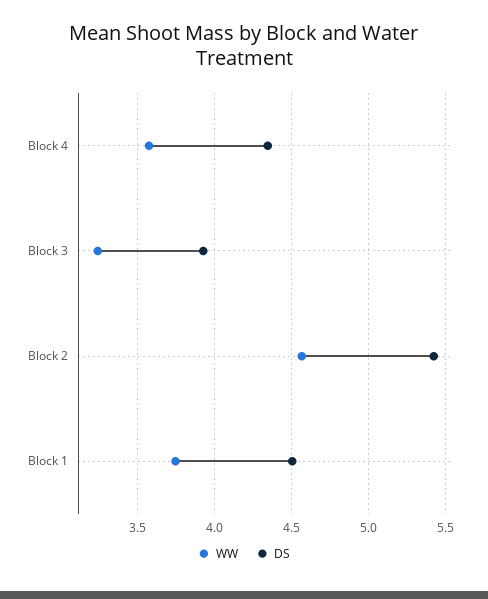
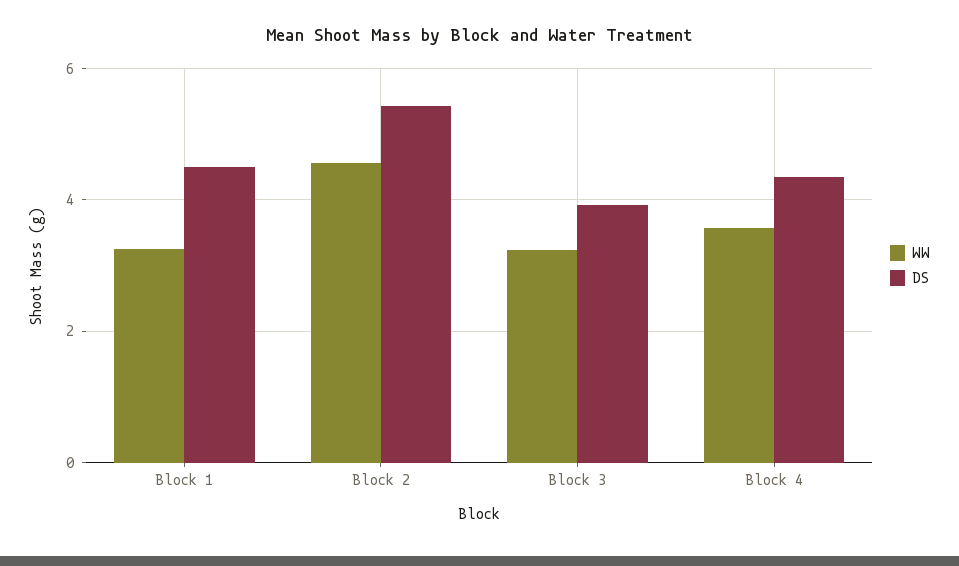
  {
    "WW": {
      "Block 4": 3.55,
      "Block 3": 3.25,
      "Block 2": 4.55,
-     "Block 1": 3.75
+     "Block 1": 3.2
    },
    "DS": {
      "Block 4": 4.35,
      "Block 3": 3.95,
      "Block 2": 5.4,
      "Block 1": 4.5
    }
  }

